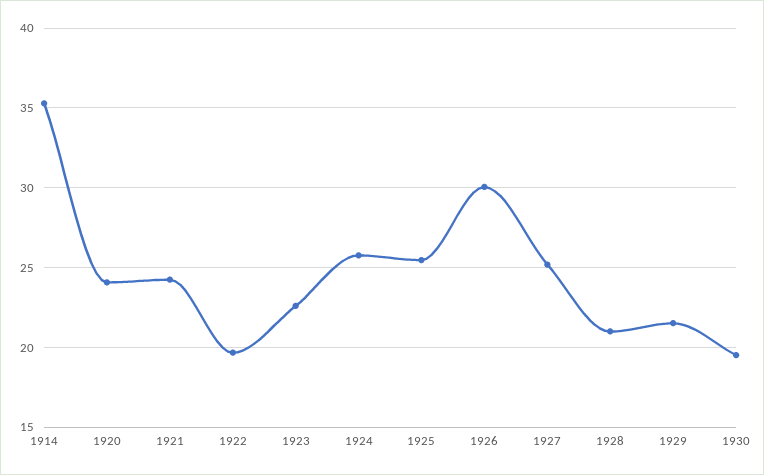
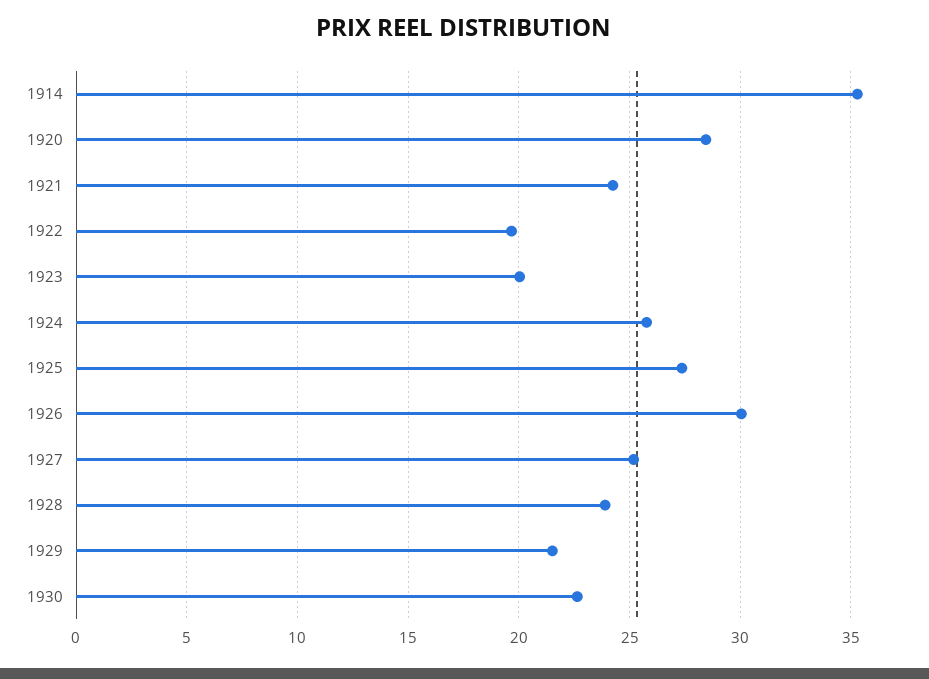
  {
    "1914": 35.5,
-   "1920": 24,
+   "1920": 28.5,
    "1921": 24.5,
    "1922": 19.5,
-   "1923": 22.5,
+   "1923": 20,
    "1924": 26,
-   "1925": 25.5,
+   "1925": 27.5,
    "1926": 30,
    "1927": 25,
-   "1928": 21,
+   "1928": 24,
    "1929": 21.5,
-   "1930": 19.5
+   "1930": 22.5
  }

